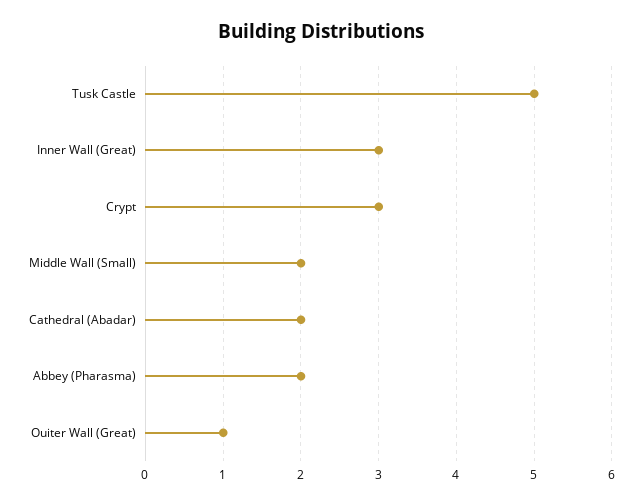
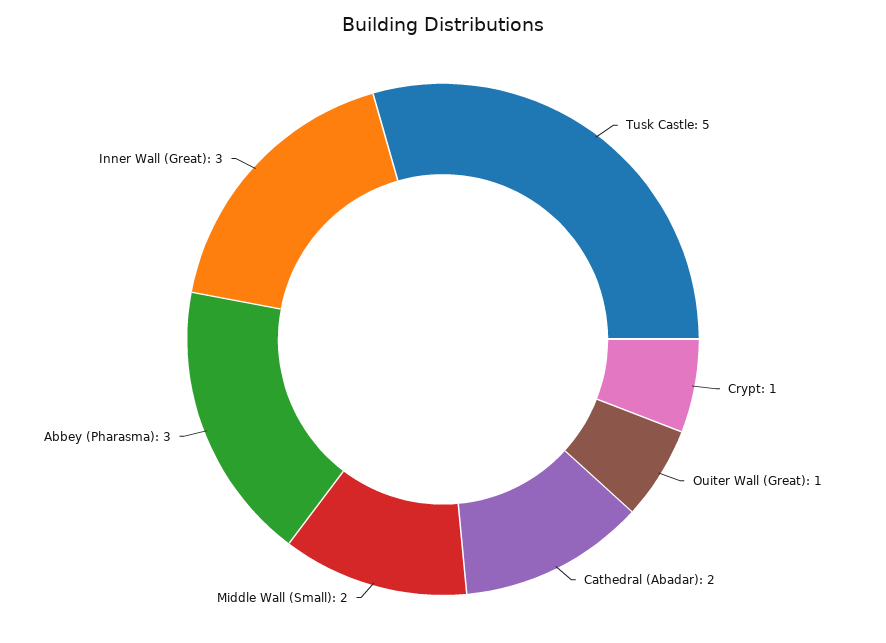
  {
    "Tusk Castle": 5,
    "Inner Wall (Great)": 3,
-   "Crypt": 3,
+   "Crypt": 1,
    "Middle Wall (Small)": 2,
    "Cathedral (Abadar)": 2,
-   "Abbey (Pharasma)": 2,
+   "Abbey (Pharasma)": 3,
    "Ouiter Wall (Great)": 1
  }

